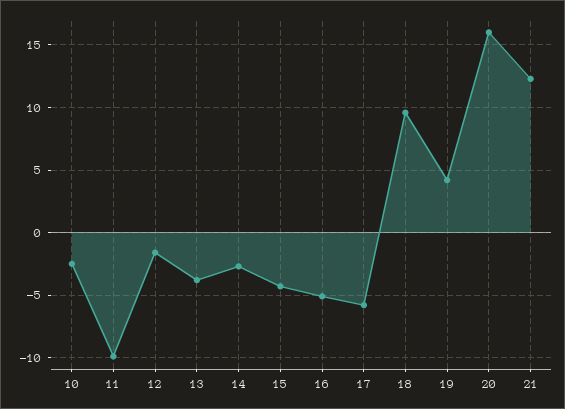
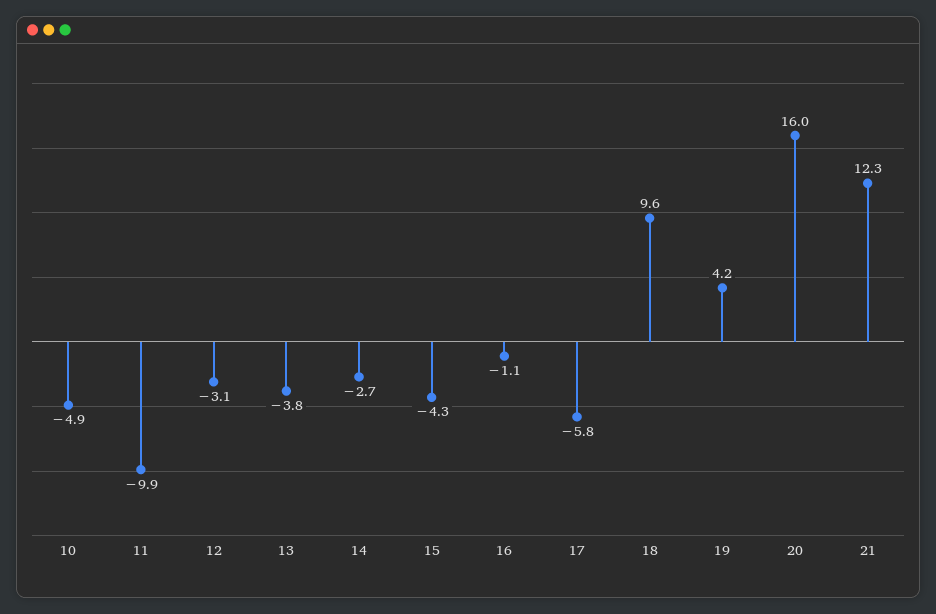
  {
-   "10": -2.5,
+   "10": -4.9,
    "11": -9.9,
-   "12": -1.5,
+   "12": -3.1,
    "13": -3.8,
    "14": -2.7,
    "15": -4.3,
-   "16": -5,
+   "16": -1.1,
    "17": -5.8,
    "18": 9.6,
    "19": 4.2,
    "20": 16,
    "21": 12.3
  }

